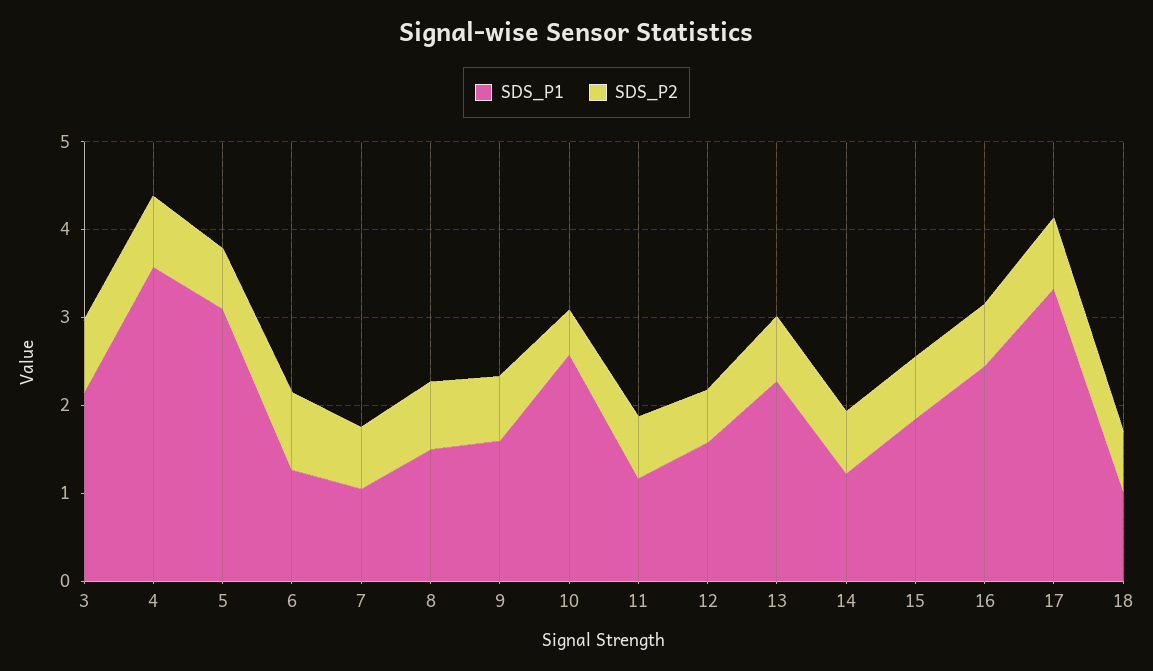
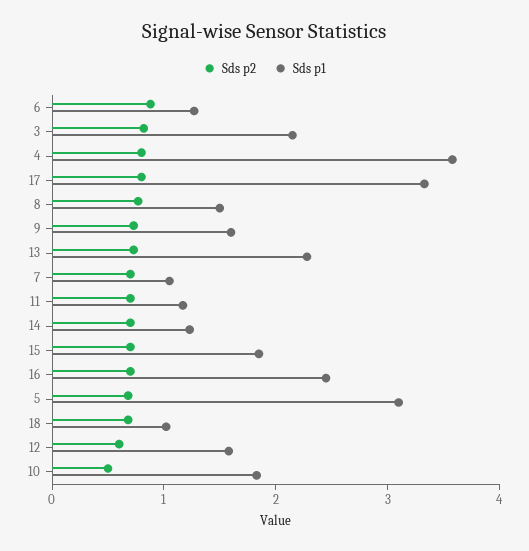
  {
    "SDS_P1": {
      "3": 2.2,
      "4": 3.6,
      "5": 3.2,
      "6": 1.2,
      "7": 1,
      "8": 1.6,
      "9": 1.6,
-     "10": 2.6,
+     "10": 1.8,
      "11": 1.2,
      "12": 1.6,
      "13": 2.2,
      "14": 1.2,
      "15": 1.8,
      "16": 2.4,
      "17": 3.4,
      "18": 1
    },
    "SDS_P2": {
      "3": 0.8,
      "4": 0.8,
      "5": 0.6,
      "6": 0.8,
      "7": 0.8,
      "8": 0.8,
      "9": 0.8,
      "10": 0.6,
      "11": 0.8,
      "12": 0.6,
      "13": 0.8,
      "14": 0.8,
      "15": 0.8,
      "16": 0.8,
      "17": 0.8,
      "18": 0.6
    }
  }

